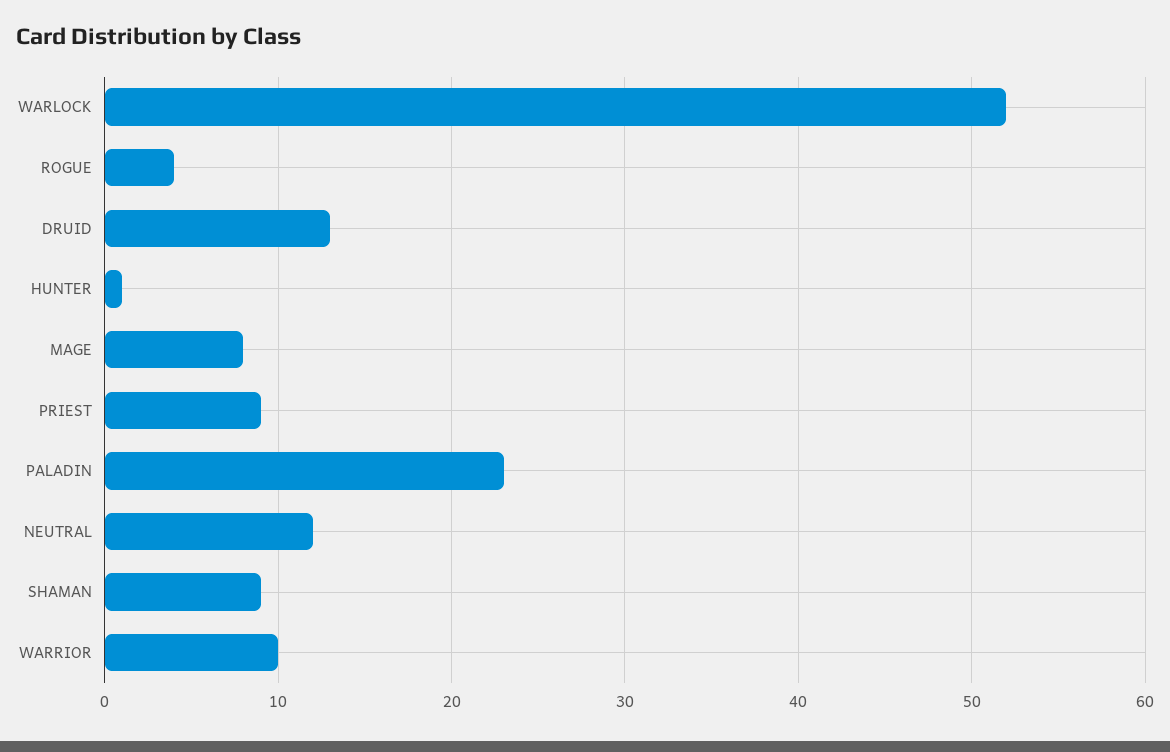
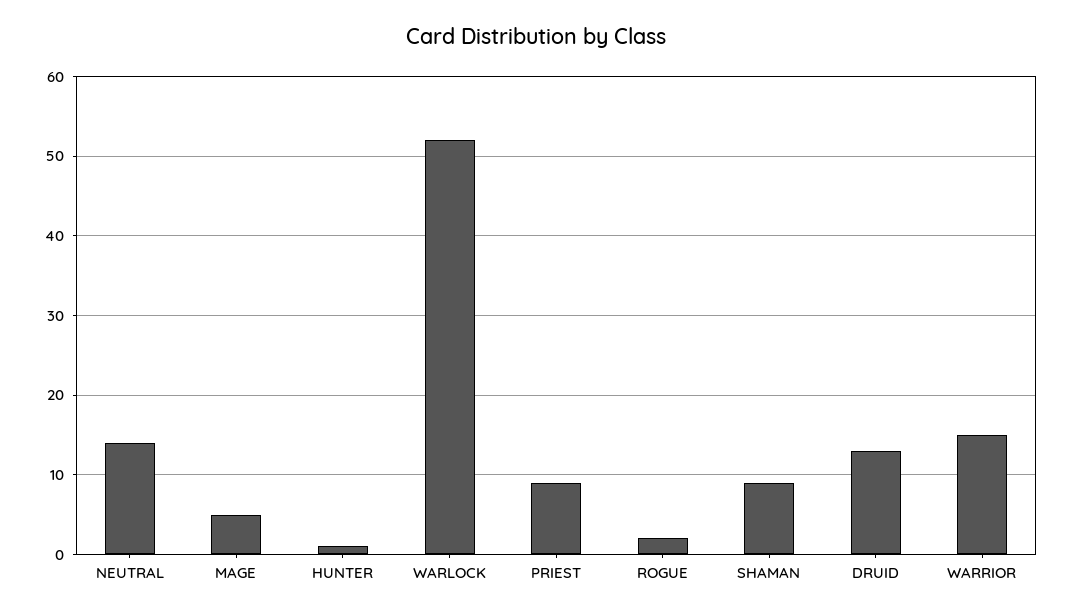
  {
    "WARLOCK": 52,
-   "ROGUE": 4,
+   "ROGUE": 2,
    "DRUID": 13,
    "HUNTER": 1,
-   "MAGE": 8,
+   "MAGE": 5,
    "PRIEST": 9,
-   "PALADIN": 23,
-   "NEUTRAL": 12,
+   "NEUTRAL": 14,
    "SHAMAN": 9,
-   "WARRIOR": 10
+   "WARRIOR": 15
  }

